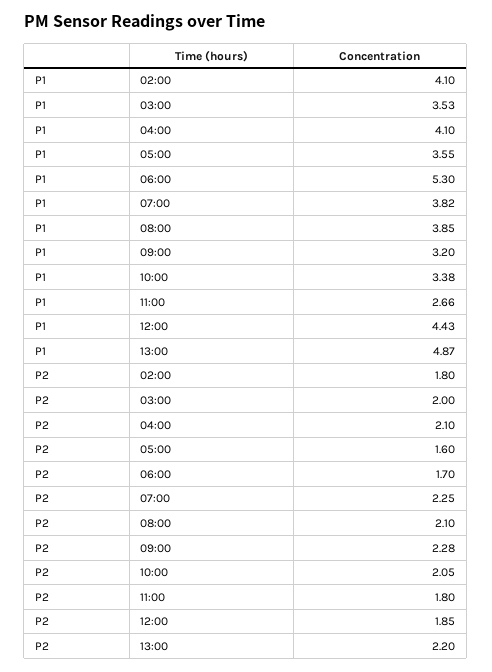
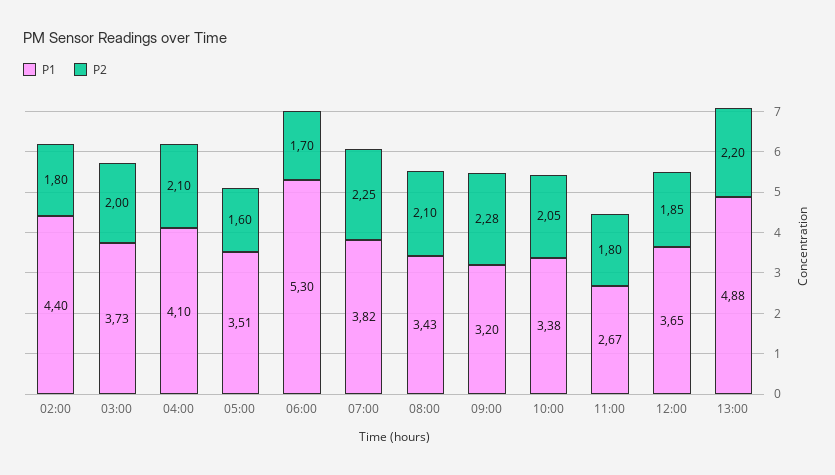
  {
    "P1": {
-     "02:00": 4.1,
+     "02:00": 4.4,
-     "03:00": 3.53,
+     "03:00": 3.73,
      "04:00": 4.1,
-     "05:00": 3.55,
+     "05:00": 3.51,
      "06:00": 5.3,
      "07:00": 3.82,
-     "08:00": 3.85,
+     "08:00": 3.43,
      "09:00": 3.2,
      "10:00": 3.38,
-     "11:00": 2.66,
+     "11:00": 2.67,
-     "12:00": 4.43,
+     "12:00": 3.65,
-     "13:00": 4.87
+     "13:00": 4.88
    },
    "P2": {
      "02:00": 1.8,
      "03:00": 2,
      "04:00": 2.1,
      "05:00": 1.6,
      "06:00": 1.7,
      "07:00": 2.25,
      "08:00": 2.1,
      "09:00": 2.28,
      "10:00": 2.05,
      "11:00": 1.8,
      "12:00": 1.85,
      "13:00": 2.2
    }
  }

